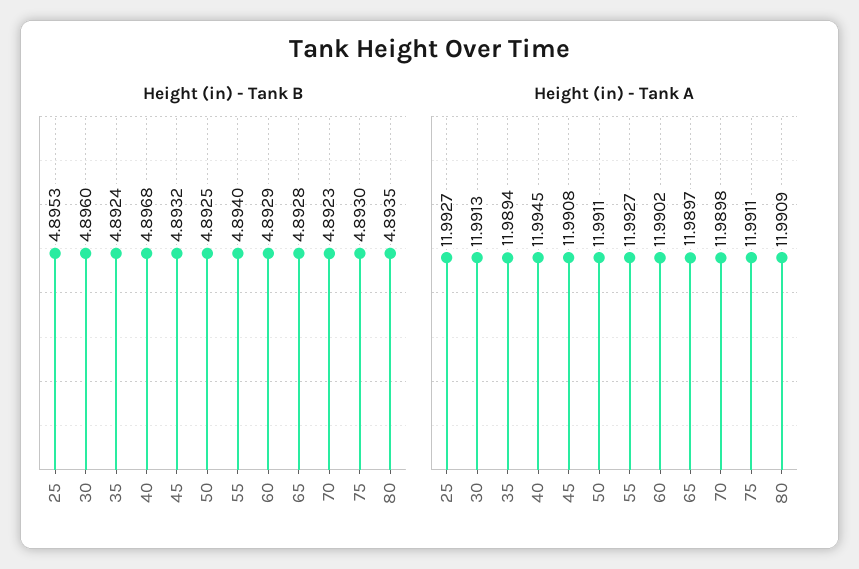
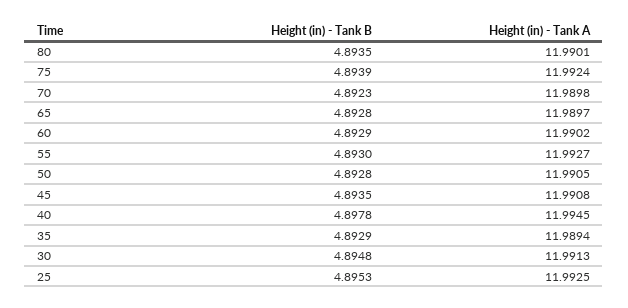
  {
    "Height (in) - Tank B": {
      "25": 4.8953,
-     "30": 4.896,
+     "30": 4.8948,
-     "35": 4.8924,
+     "35": 4.8929,
-     "40": 4.8968,
+     "40": 4.8978,
-     "45": 4.8932,
+     "45": 4.8935,
-     "50": 4.8925,
+     "50": 4.8928,
-     "55": 4.894,
+     "55": 4.893,
      "60": 4.8929,
      "65": 4.8928,
      "70": 4.8923,
-     "75": 4.893,
+     "75": 4.8939,
      "80": 4.8935
    },
    "Height (in) - Tank A": {
-     "25": 11.9927,
+     "25": 11.9925,
      "30": 11.9913,
      "35": 11.9894,
      "40": 11.9945,
      "45": 11.9908,
-     "50": 11.9911,
+     "50": 11.9905,
      "55": 11.9927,
      "60": 11.9902,
      "65": 11.9897,
      "70": 11.9898,
-     "75": 11.9911,
+     "75": 11.9924,
-     "80": 11.9909
+     "80": 11.9901
    }
  }

